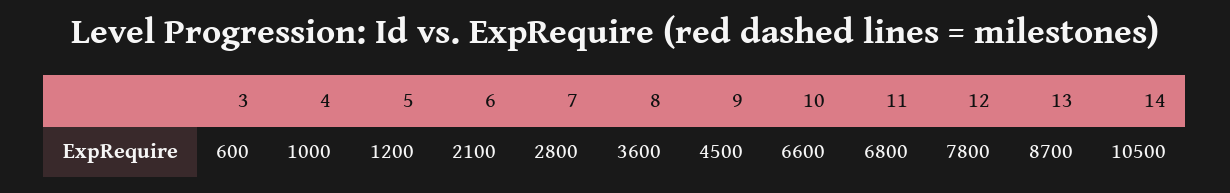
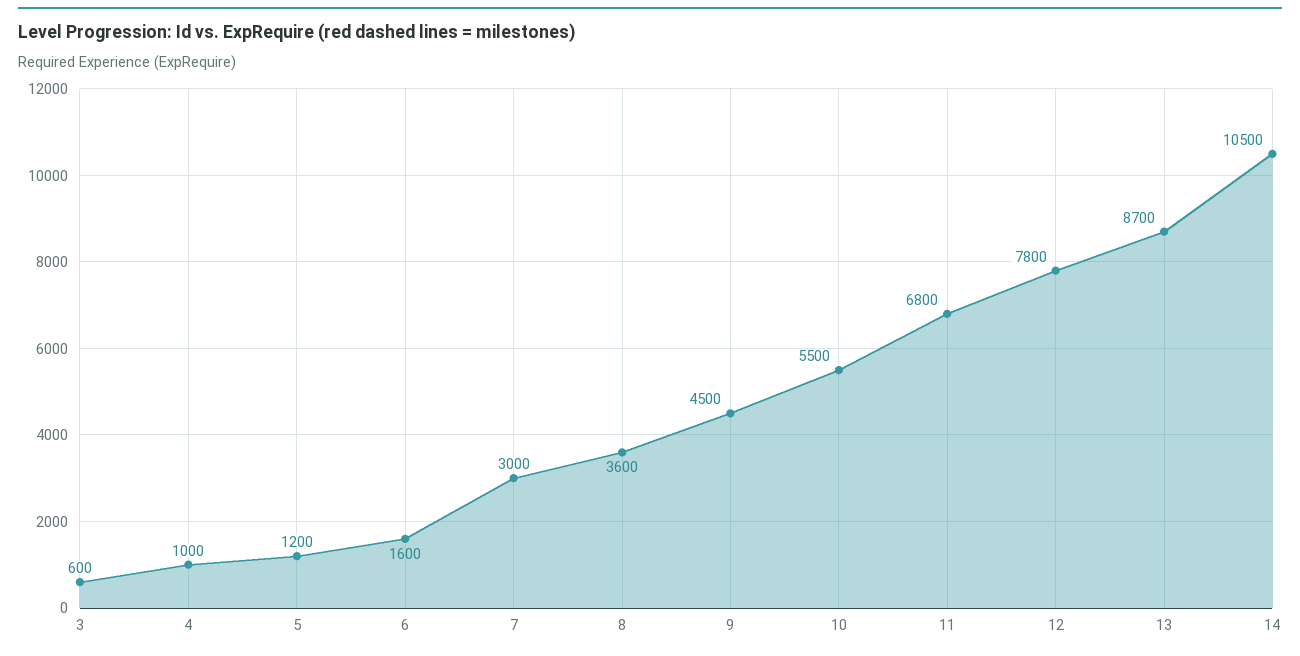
  {
    "3": 600,
    "4": 1000,
    "5": 1200,
-   "6": 2100,
+   "6": 1600,
-   "7": 2800,
+   "7": 3000,
    "8": 3600,
    "9": 4500,
-   "10": 6600,
+   "10": 5500,
    "11": 6800,
    "12": 7800,
    "13": 8700,
    "14": 10500
  }

